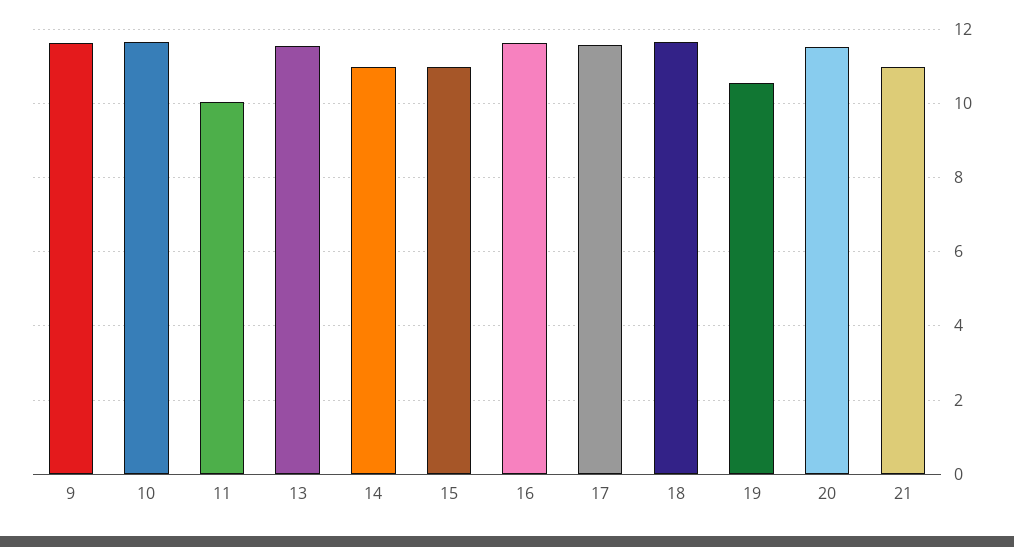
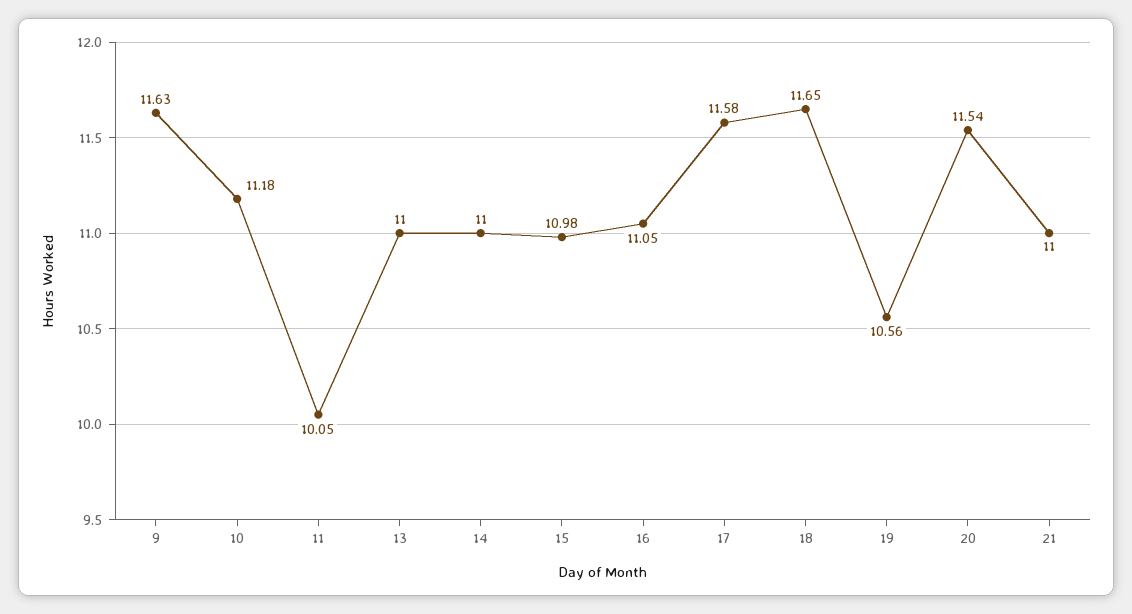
  {
    "9": 11.63,
-   "10": 11.6,
+   "10": 11.18,
    "11": 10.05,
-   "13": 11.6,
+   "13": 11,
    "14": 11,
    "15": 10.98,
-   "16": 11.6,
+   "16": 11.05,
    "17": 11.58,
    "18": 11.65,
    "19": 10.56,
    "20": 11.54,
    "21": 11
  }

